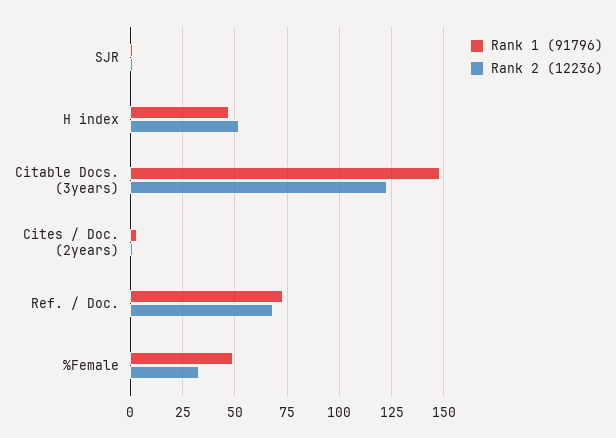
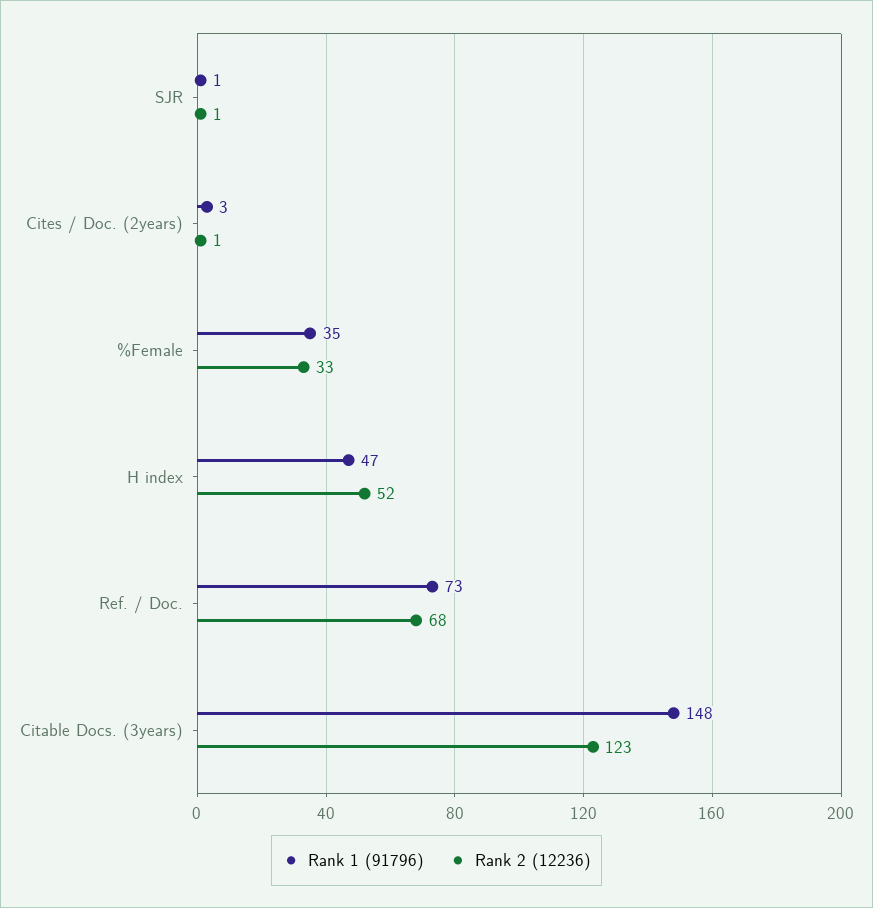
  {
    "Rank 1 (91796)": {
      "SJR": 1,
      "H index": 47,
      "Citable Docs. (3years)": 148,
      "Cites / Doc. (2years)": 3,
      "Ref. / Doc.": 73,
-     "%Female": 50
+     "%Female": 35
    },
    "Rank 2 (12236)": {
      "SJR": 1,
      "H index": 52,
      "Citable Docs. (3years)": 123,
      "Cites / Doc. (2years)": 1,
      "Ref. / Doc.": 68,
      "%Female": 33
    }
  }

